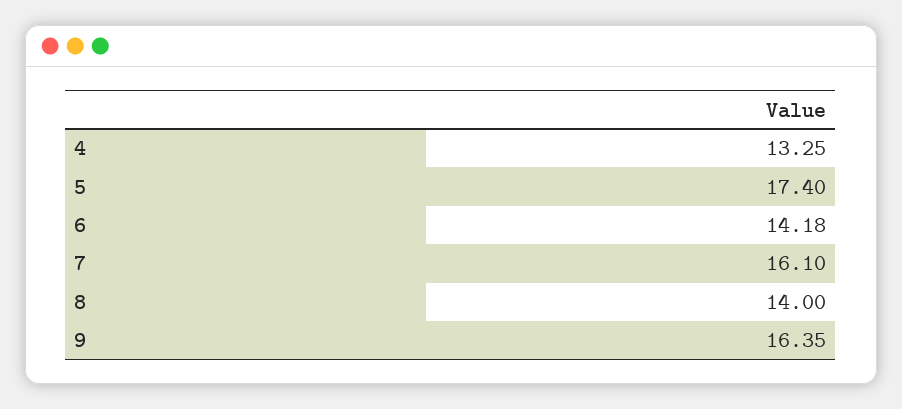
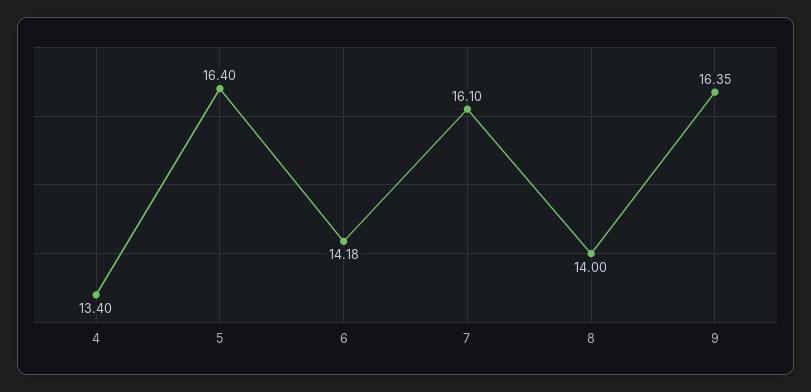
  {
-   "4": 13.25,
+   "4": 13.4,
-   "5": 17.4,
+   "5": 16.4,
    "6": 14.18,
    "7": 16.1,
    "8": 14,
    "9": 16.35
  }

